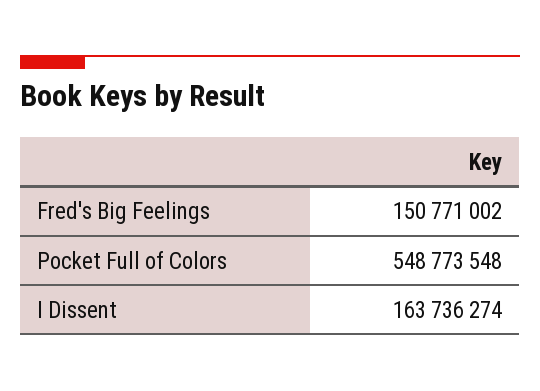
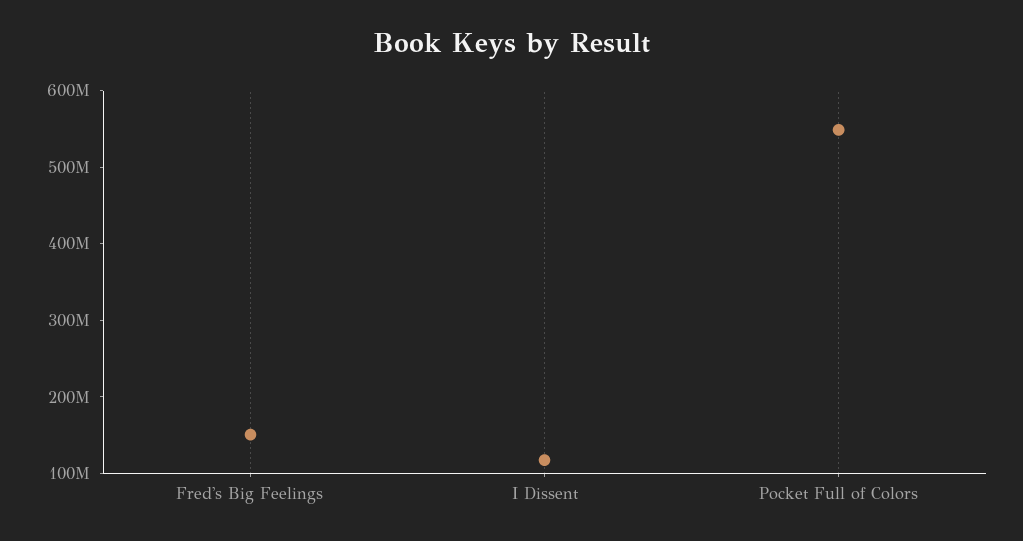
  {
    "Fred's Big Feelings": 150771002,
    "Pocket Full of Colors": 548773548,
-   "I Dissent": 163736274
+   "I Dissent": 120000000
  }

